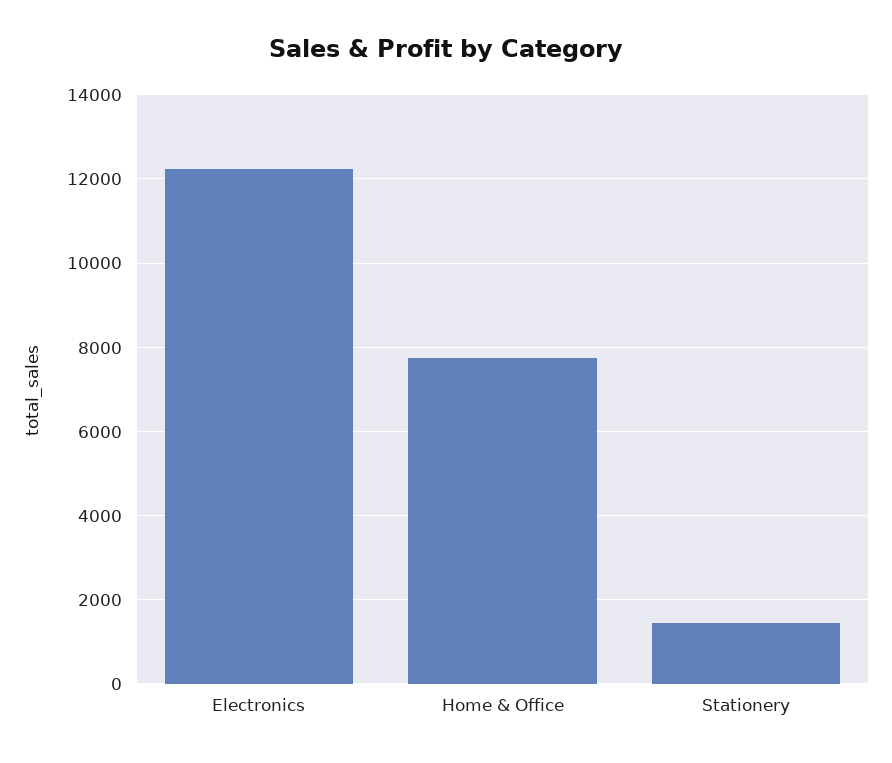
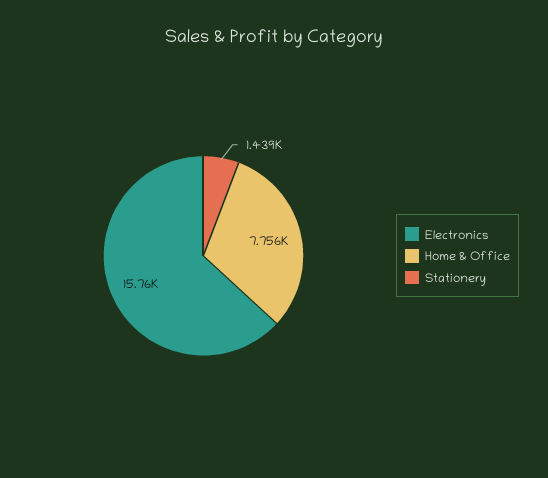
  {
-   "Electronics": 12200,
+   "Electronics": 15760,
    "Home & Office": 7756,
    "Stationery": 1439
  }

